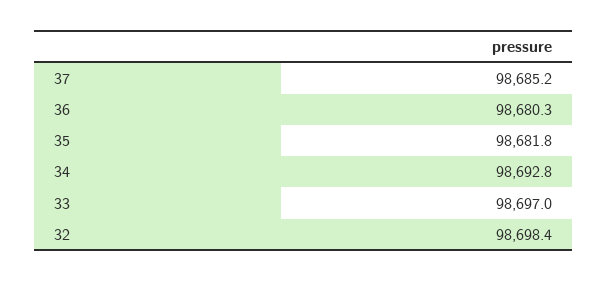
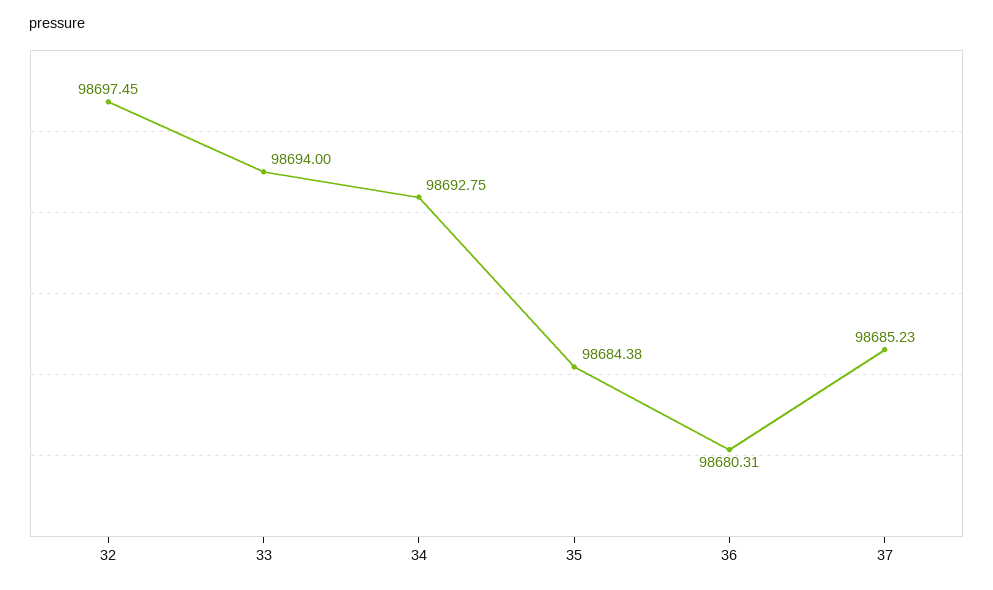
  {
    "37": 98685.23,
    "36": 98680.31,
-   "35": 98681.8,
+   "35": 98684.38,
    "34": 98692.75,
-   "33": 98697,
+   "33": 98694,
-   "32": 98698.4
+   "32": 98697.45
  }

